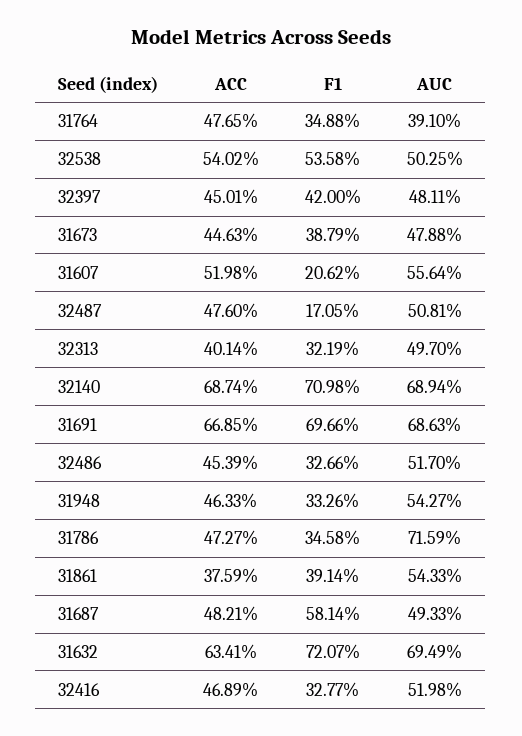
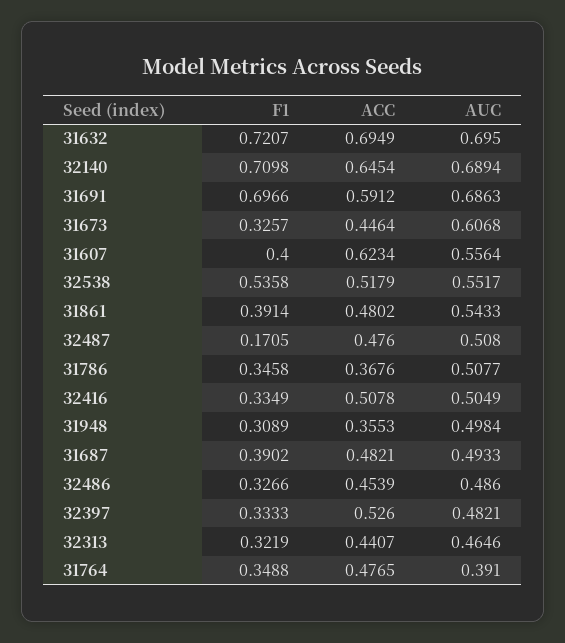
  {
    "ACC": {
      "31764": 0.4765,
-     "32538": 0.5402,
+     "32538": 0.5179,
-     "32397": 0.4501,
+     "32397": 0.526,
-     "31673": 0.4463,
+     "31673": 0.4464,
-     "31607": 0.5198,
+     "31607": 0.6234,
      "32487": 0.476,
-     "32313": 0.4014,
+     "32313": 0.4407,
-     "32140": 0.6874,
+     "32140": 0.6454,
-     "31691": 0.6685,
+     "31691": 0.5912,
      "32486": 0.4539,
-     "31948": 0.4633,
+     "31948": 0.3553,
-     "31786": 0.4727,
+     "31786": 0.3676,
-     "31861": 0.3759,
+     "31861": 0.4802,
      "31687": 0.4821,
-     "31632": 0.6341,
+     "31632": 0.6949,
-     "32416": 0.4689
+     "32416": 0.5078
    },
    "F1": {
      "31764": 0.3488,
      "32538": 0.5358,
-     "32397": 0.42,
+     "32397": 0.3333,
-     "31673": 0.3879,
+     "31673": 0.3257,
-     "31607": 0.2062,
+     "31607": 0.4,
      "32487": 0.1705,
      "32313": 0.3219,
      "32140": 0.7098,
      "31691": 0.6966,
      "32486": 0.3266,
-     "31948": 0.3326,
+     "31948": 0.3089,
      "31786": 0.3458,
      "31861": 0.3914,
-     "31687": 0.5814,
+     "31687": 0.3902,
      "31632": 0.7207,
-     "32416": 0.3277
+     "32416": 0.3349
    },
    "AUC": {
      "31764": 0.391,
-     "32538": 0.5025,
+     "32538": 0.5517,
-     "32397": 0.4811,
+     "32397": 0.4821,
-     "31673": 0.4788,
+     "31673": 0.6068,
      "31607": 0.5564,
-     "32487": 0.5081,
+     "32487": 0.508,
-     "32313": 0.497,
+     "32313": 0.4646,
      "32140": 0.6894,
      "31691": 0.6863,
-     "32486": 0.517,
+     "32486": 0.486,
-     "31948": 0.5427,
+     "31948": 0.4984,
-     "31786": 0.7159,
+     "31786": 0.5077,
      "31861": 0.5433,
      "31687": 0.4933,
-     "31632": 0.6949,
+     "31632": 0.695,
-     "32416": 0.5198
+     "32416": 0.5049
    }
  }

